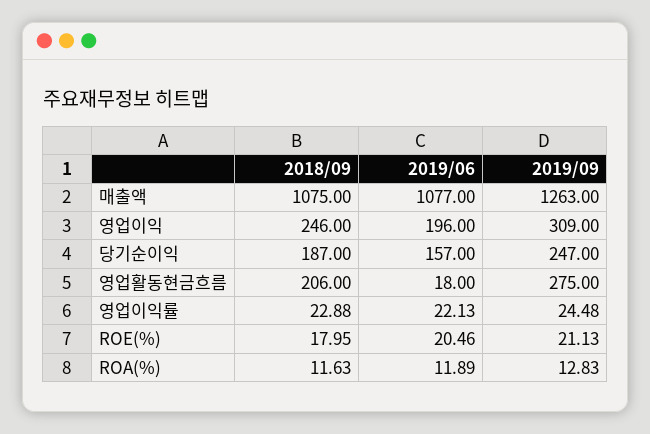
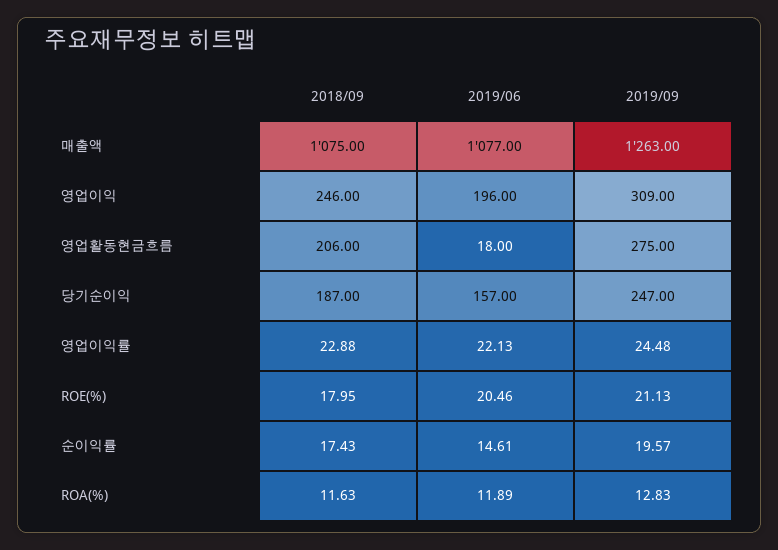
  {
    "2018/09": {
      "매출액": 1075,
      "영업이익": 246,
      "당기순이익": 187,
      "영업활동현금흐름": 206,
      "영업이익률": 22.88,
      "ROE(%)": 17.95,
-     "ROA(%)": 11.63
+     "ROA(%)": 11.63,
+     "순이익률": 17.43
    },
    "2019/06": {
      "매출액": 1077,
      "영업이익": 196,
      "당기순이익": 157,
      "영업활동현금흐름": 18,
      "영업이익률": 22.13,
      "ROE(%)": 20.46,
-     "ROA(%)": 11.89
+     "ROA(%)": 11.89,
+     "순이익률": 14.61
    },
    "2019/09": {
      "매출액": 1263,
      "영업이익": 309,
      "당기순이익": 247,
      "영업활동현금흐름": 275,
      "영업이익률": 24.48,
      "ROE(%)": 21.13,
-     "ROA(%)": 12.83
+     "ROA(%)": 12.83,
+     "순이익률": 19.57
    }
  }

